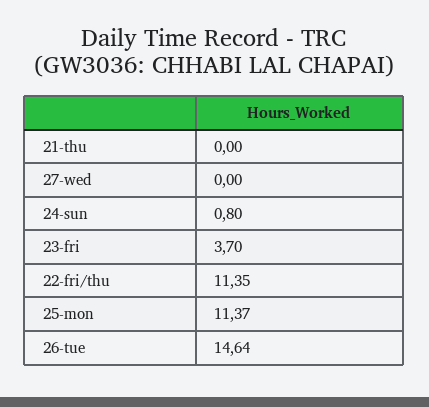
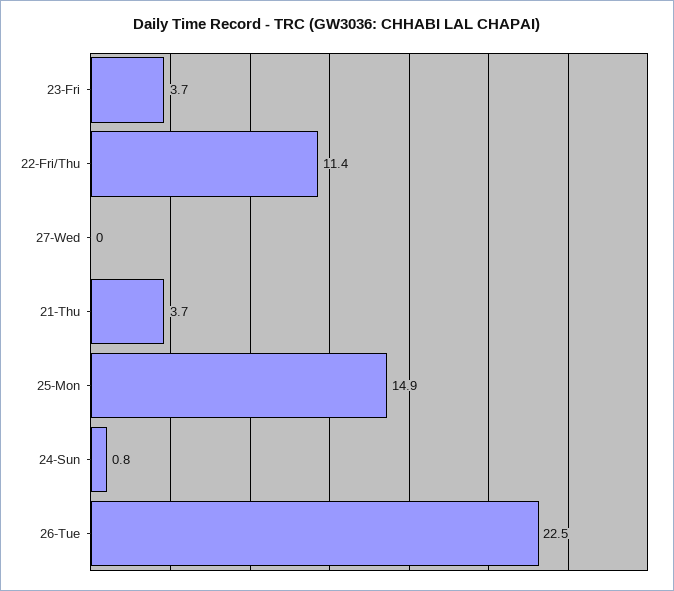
  {
-   "21-thu": 0,
+   "21-thu": 3.7,
    "27-wed": 0,
    "24-sun": 0.8,
    "23-fri": 3.7,
    "22-fri/thu": 11.35,
-   "25-mon": 11.37,
+   "25-mon": 14.9,
-   "26-tue": 14.64
+   "26-tue": 22.5
  }

